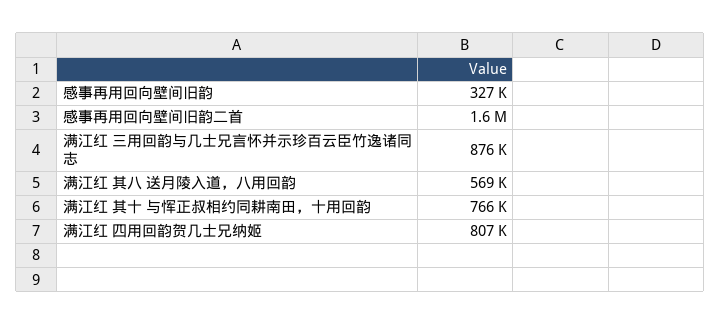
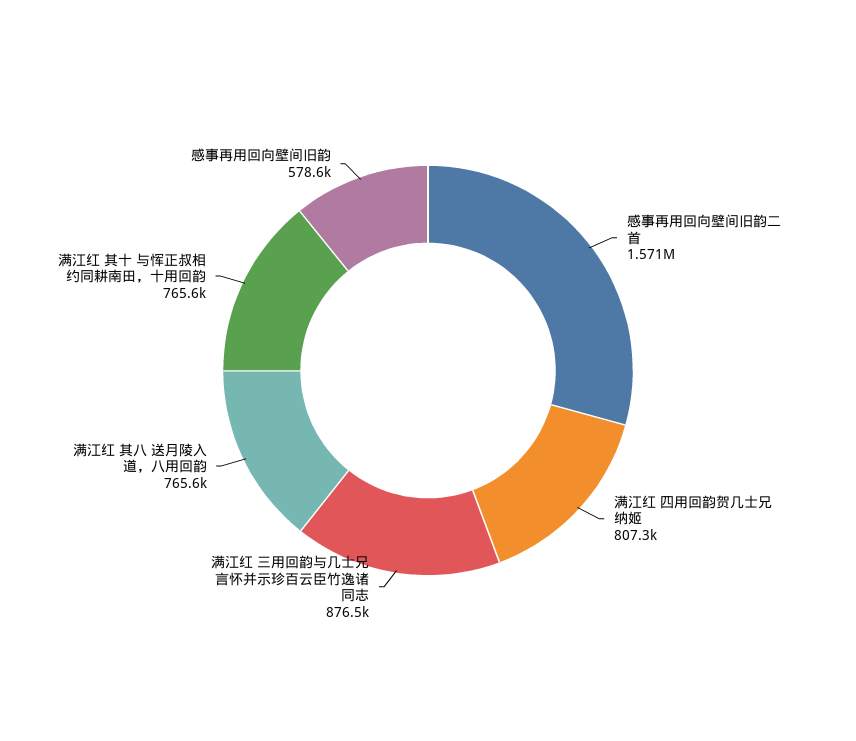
  {
-   "感事再用回向壁间旧韵": 327000,
+   "感事再用回向壁间旧韵": 578600,
    "感事再用回向壁间旧韵二首": 1571000,
    "满江红 三用回韵与几士兄言怀并示珍百云臣竹逸诸同志": 876500,
-   "满江红 其八 送月陵入道，八用回韵": 569000,
+   "满江红 其八 送月陵入道，八用回韵": 765600,
    "满江红 其十 与恽正叔相约同耕南田，十用回韵": 765600,
    "满江红 四用回韵贺几士兄纳姬": 807300
  }

